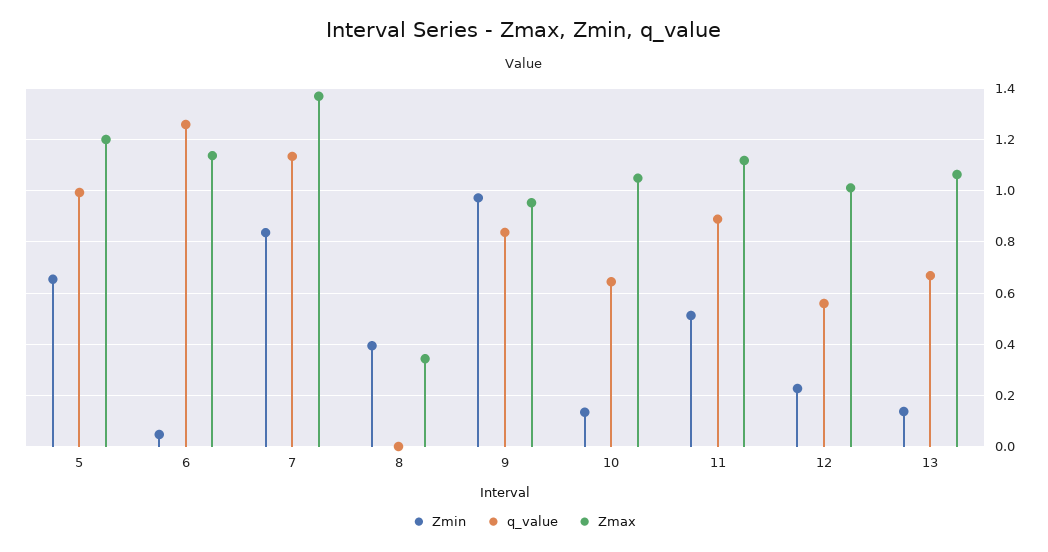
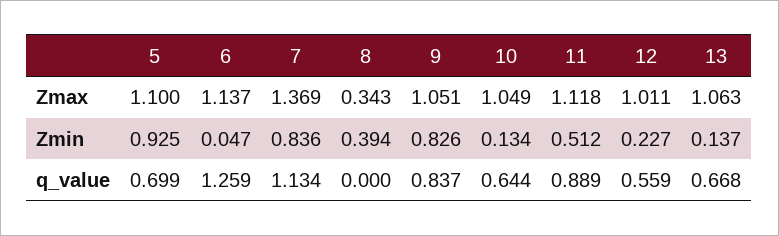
  {
    "Zmin": {
-     "5": 0.65,
+     "5": 0.925,
      "6": 0.047,
      "7": 0.836,
      "8": 0.394,
-     "9": 0.975,
+     "9": 0.826,
      "10": 0.134,
      "11": 0.512,
      "12": 0.227,
      "13": 0.137
    },
    "q_value": {
-     "5": 1,
+     "5": 0.699,
      "6": 1.259,
      "7": 1.134,
      "8": 0,
      "9": 0.837,
      "10": 0.644,
      "11": 0.889,
      "12": 0.559,
      "13": 0.668
    },
    "Zmax": {
-     "5": 1.2,
+     "5": 1.1,
      "6": 1.137,
      "7": 1.369,
      "8": 0.343,
-     "9": 0.95,
+     "9": 1.051,
      "10": 1.049,
      "11": 1.118,
      "12": 1.011,
      "13": 1.063
    }
  }

